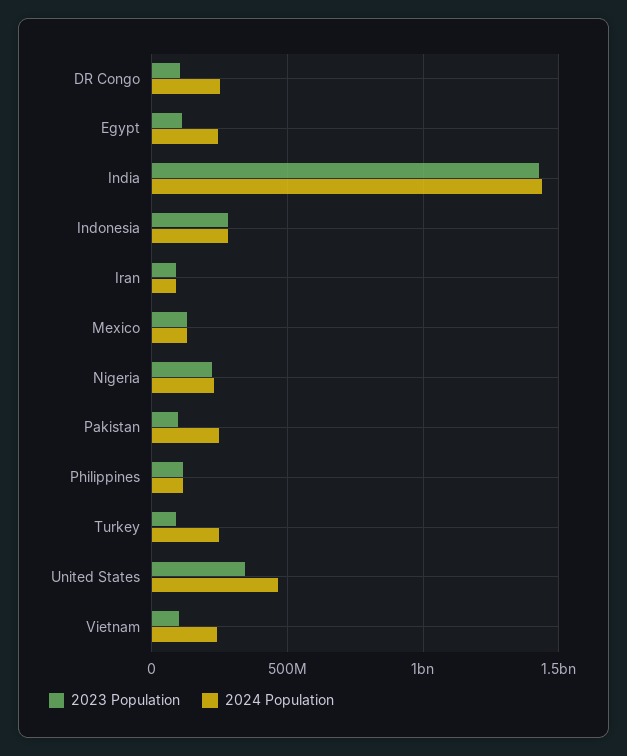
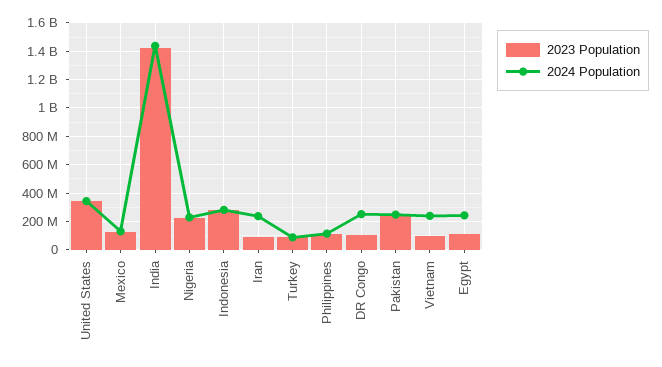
  {
    "2023 Population": {
      "DR Congo": 100000000,
      "Egypt": 100000000,
      "India": 1450000000,
      "Indonesia": 300000000,
      "Iran": 100000000,
      "Mexico": 150000000,
      "Nigeria": 200000000,
-     "Pakistan": 100000000,
+     "Pakistan": 250000000,
      "Philippines": 100000000,
      "Turkey": 100000000,
      "United States": 350000000,
      "Vietnam": 100000000
    },
    "2024 Population": {
      "DR Congo": 250000000,
      "Egypt": 250000000,
      "India": 1450000000,
      "Indonesia": 300000000,
-     "Iran": 100000000,
+     "Iran": 250000000,
      "Mexico": 150000000,
      "Nigeria": 250000000,
      "Pakistan": 250000000,
      "Philippines": 100000000,
-     "Turkey": 250000000,
+     "Turkey": 100000000,
-     "United States": 450000000,
+     "United States": 350000000,
      "Vietnam": 250000000
    }
  }

